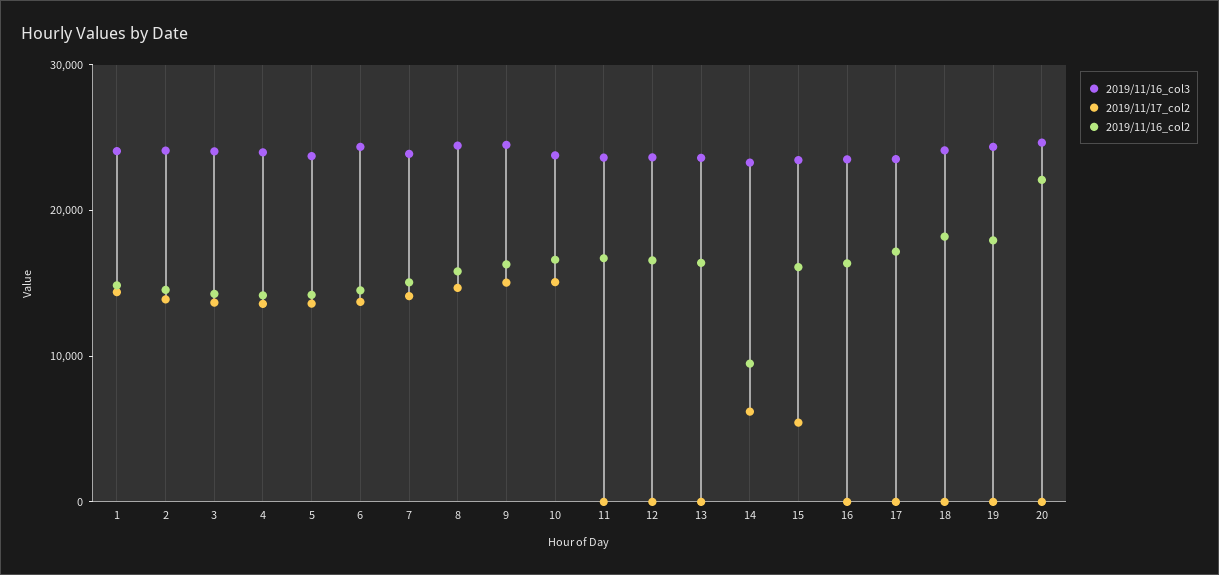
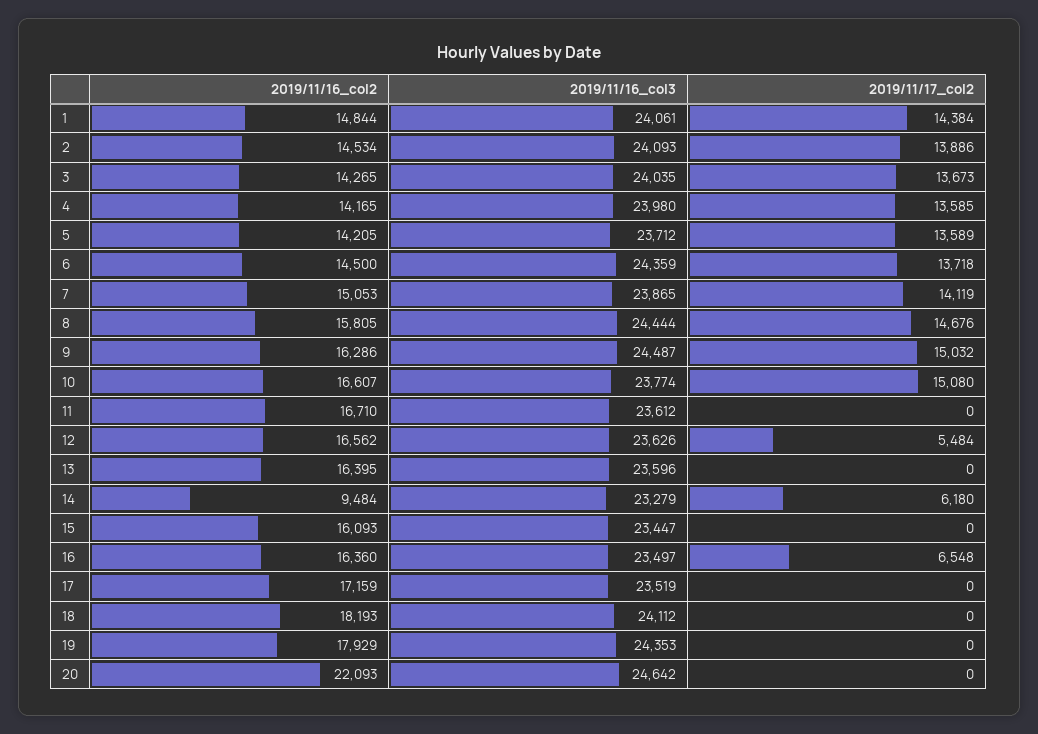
  {
    "2019/11/16_col3": {
      "1": 24061,
      "2": 24093,
      "3": 24035,
      "4": 23980,
      "5": 23712,
      "6": 24359,
      "7": 23865,
      "8": 24444,
      "9": 24487,
      "10": 23774,
      "11": 23612,
      "12": 23626,
      "13": 23596,
      "14": 23279,
      "15": 23447,
      "16": 23497,
      "17": 23519,
      "18": 24112,
      "19": 24353,
      "20": 24642
    },
    "2019/11/17_col2": {
      "1": 14384,
      "2": 13886,
      "3": 13673,
      "4": 13585,
      "5": 13589,
      "6": 13718,
      "7": 14119,
      "8": 14676,
      "9": 15032,
      "10": 15080,
      "11": 0,
-     "12": 0,
+     "12": 5484,
      "13": 0,
      "14": 6180,
-     "15": 6000,
+     "15": 0,
-     "16": 0,
+     "16": 6548,
      "17": 0,
      "18": 0,
      "19": 0,
      "20": 0
    },
    "2019/11/16_col2": {
      "1": 14844,
      "2": 14534,
      "3": 14265,
      "4": 14165,
      "5": 14205,
      "6": 14500,
      "7": 15053,
      "8": 15805,
      "9": 16286,
      "10": 16607,
      "11": 16710,
      "12": 16562,
      "13": 16395,
      "14": 9484,
      "15": 16093,
      "16": 16360,
      "17": 17159,
      "18": 18193,
      "19": 17929,
      "20": 22093
    }
  }

